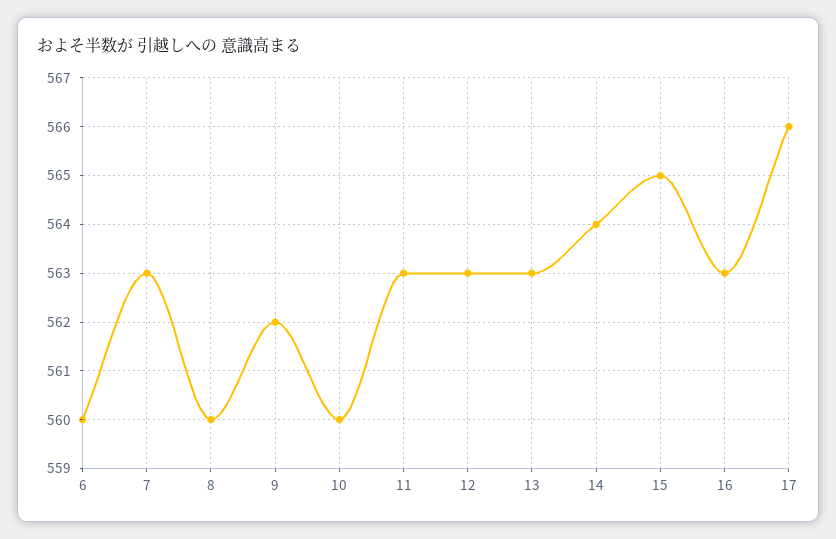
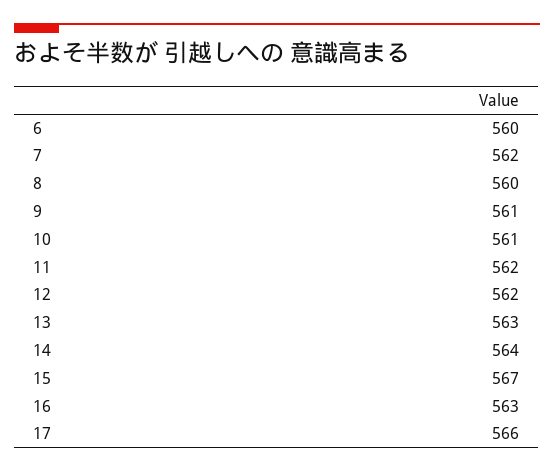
  {
    "6": 560,
-   "7": 563,
+   "7": 562,
    "8": 560,
-   "9": 562,
+   "9": 561,
-   "10": 560,
+   "10": 561,
-   "11": 563,
+   "11": 562,
-   "12": 563,
+   "12": 562,
    "13": 563,
    "14": 564,
-   "15": 565,
+   "15": 567,
    "16": 563,
    "17": 566
  }

